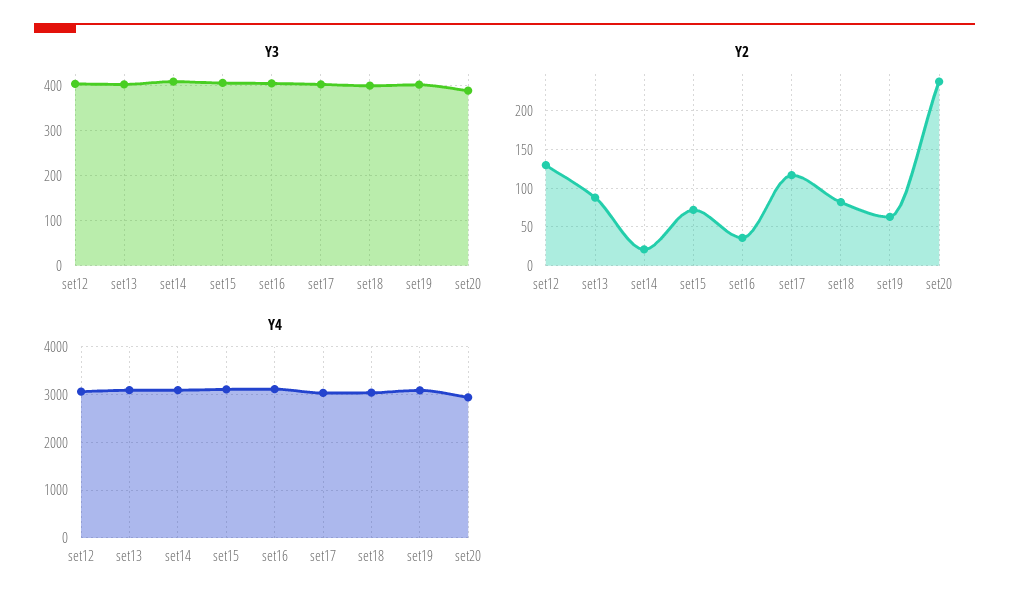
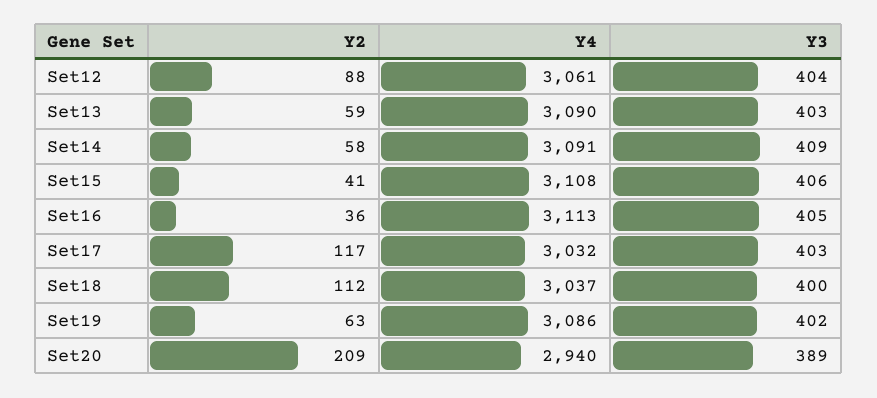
  {
    "Y3": {
      "set12": 404,
      "set13": 403,
      "set14": 409,
      "set15": 406,
      "set16": 405,
      "set17": 403,
      "set18": 400,
      "set19": 402,
      "set20": 389
    },
    "Y2": {
-     "set12": 130,
+     "set12": 88,
-     "set13": 90,
+     "set13": 59,
-     "set14": 20,
+     "set14": 58,
-     "set15": 70,
+     "set15": 41,
      "set16": 36,
      "set17": 117,
-     "set18": 80,
+     "set18": 112,
      "set19": 63,
-     "set20": 240
+     "set20": 209
    },
    "Y4": {
      "set12": 3061,
      "set13": 3090,
      "set14": 3091,
      "set15": 3108,
      "set16": 3113,
      "set17": 3032,
      "set18": 3037,
      "set19": 3086,
      "set20": 2940
    }
  }

